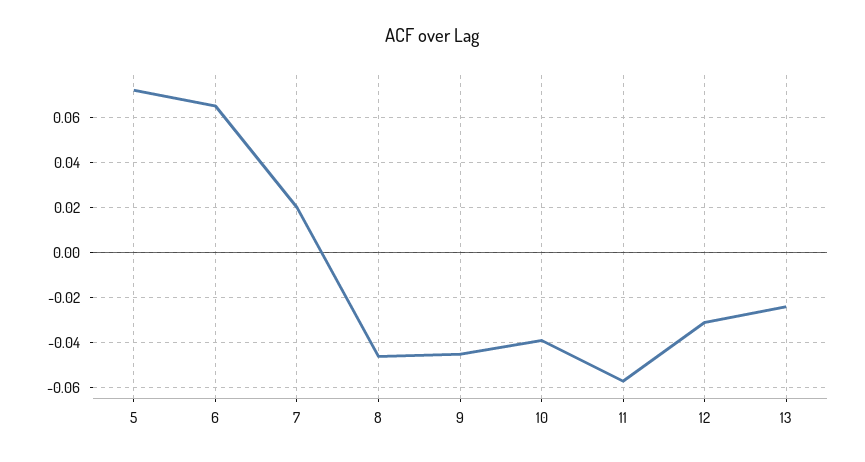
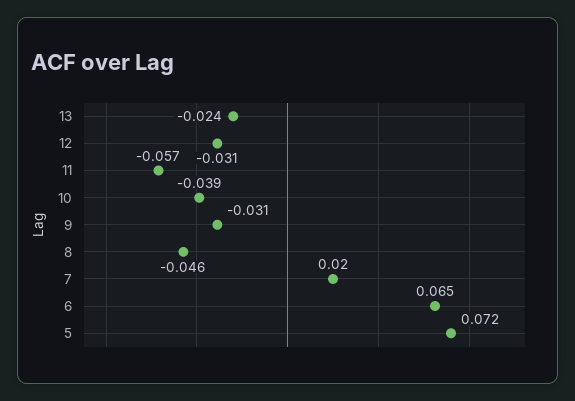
  {
    "5": 0.072,
    "6": 0.065,
    "7": 0.02,
    "8": -0.046,
-   "9": -0.045,
+   "9": -0.031,
    "10": -0.039,
    "11": -0.057,
    "12": -0.031,
    "13": -0.024
  }

